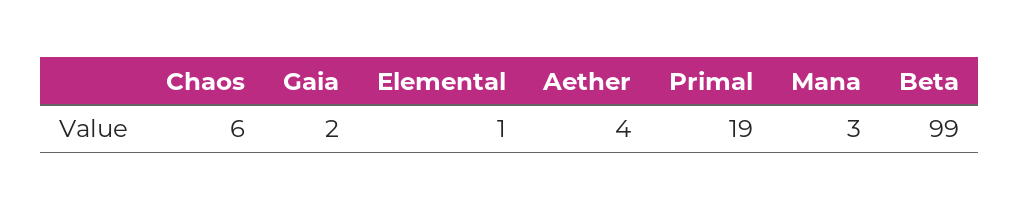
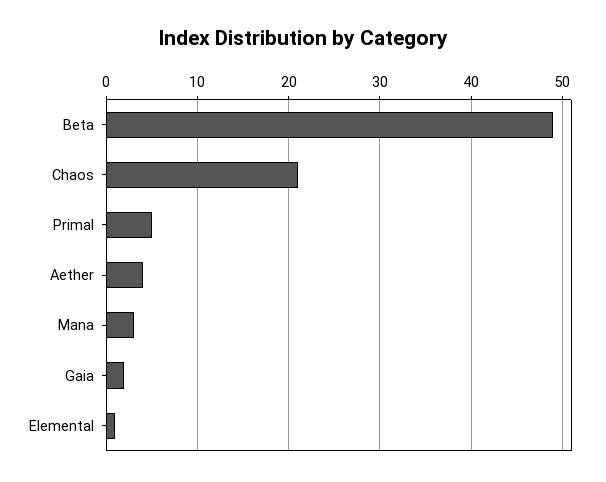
  {
-   "Chaos": 6,
+   "Chaos": 21,
    "Gaia": 2,
    "Elemental": 1,
    "Aether": 4,
-   "Primal": 19,
+   "Primal": 5,
    "Mana": 3,
-   "Beta": 99
+   "Beta": 49
  }

